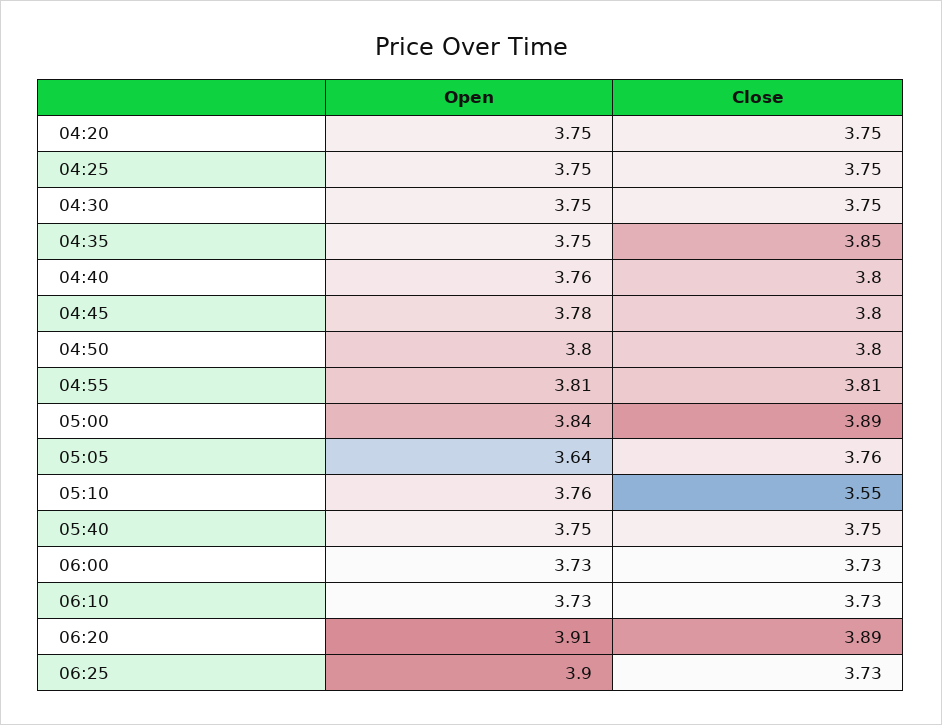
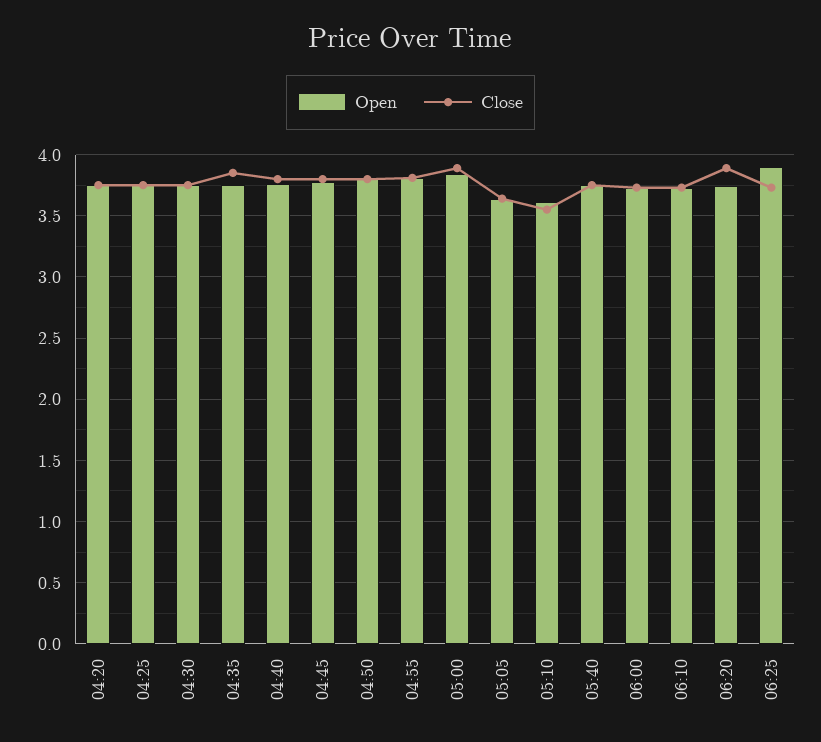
  {
    "Open": {
      "04:20": 3.75,
      "04:25": 3.75,
      "04:30": 3.75,
      "04:35": 3.75,
      "04:40": 3.76,
      "04:45": 3.78,
      "04:50": 3.8,
      "04:55": 3.81,
      "05:00": 3.84,
      "05:05": 3.64,
-     "05:10": 3.76,
+     "05:10": 3.6,
      "05:40": 3.75,
      "06:00": 3.73,
      "06:10": 3.73,
-     "06:20": 3.91,
+     "06:20": 3.75,
      "06:25": 3.9
    },
    "Close": {
      "04:20": 3.75,
      "04:25": 3.75,
      "04:30": 3.75,
      "04:35": 3.85,
      "04:40": 3.8,
      "04:45": 3.8,
      "04:50": 3.8,
      "04:55": 3.81,
      "05:00": 3.89,
-     "05:05": 3.76,
+     "05:05": 3.65,
      "05:10": 3.55,
      "05:40": 3.75,
      "06:00": 3.73,
      "06:10": 3.73,
      "06:20": 3.89,
      "06:25": 3.73
    }
  }

